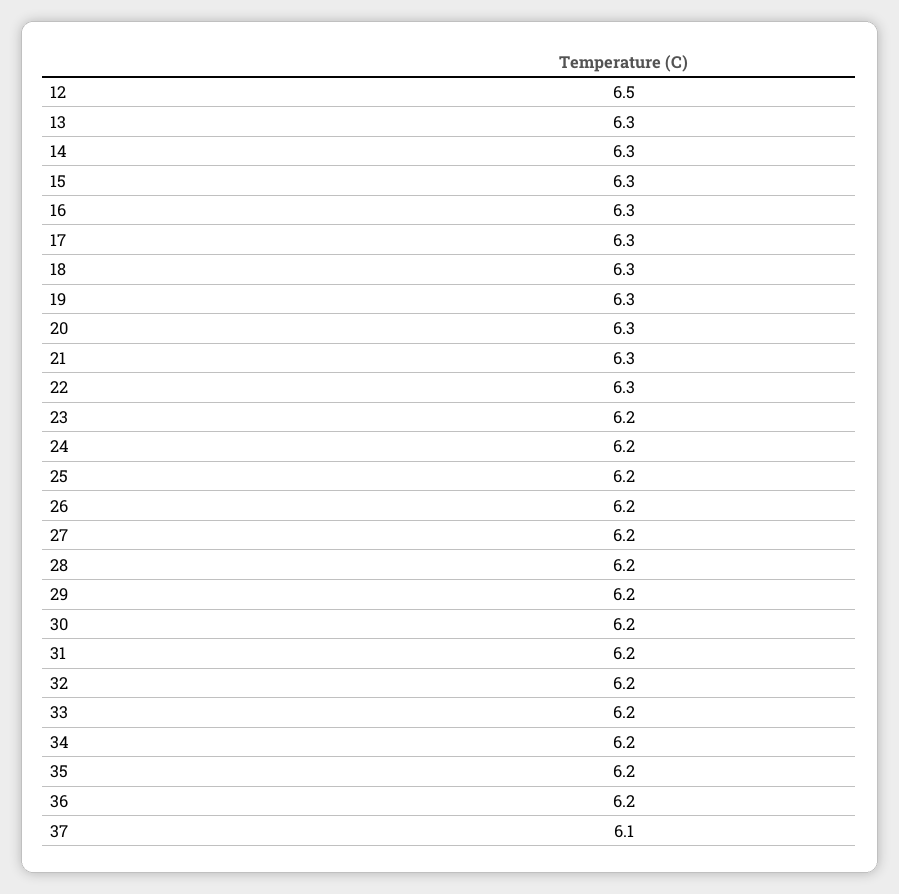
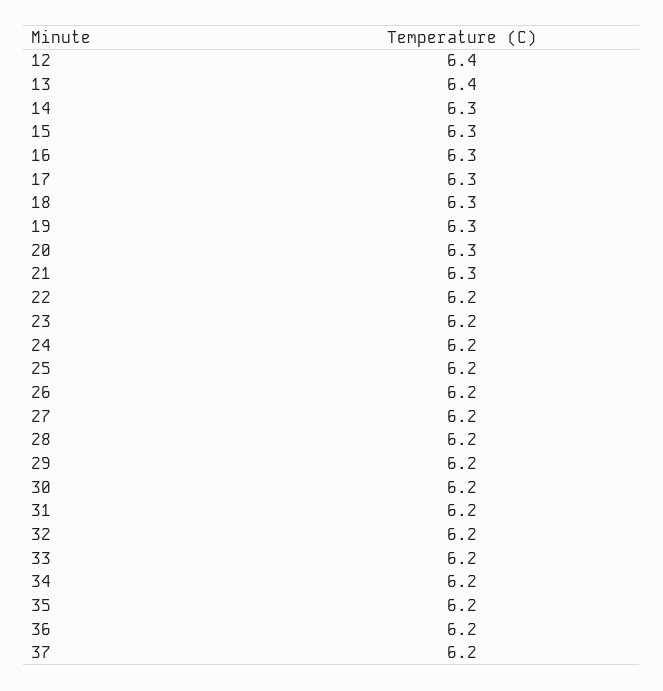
  {
-   "12": 6.5,
+   "12": 6.4,
-   "13": 6.3,
+   "13": 6.4,
    "14": 6.3,
    "15": 6.3,
    "16": 6.3,
    "17": 6.3,
    "18": 6.3,
    "19": 6.3,
    "20": 6.3,
    "21": 6.3,
-   "22": 6.3,
+   "22": 6.2,
    "23": 6.2,
    "24": 6.2,
    "25": 6.2,
    "26": 6.2,
    "27": 6.2,
    "28": 6.2,
    "29": 6.2,
    "30": 6.2,
    "31": 6.2,
    "32": 6.2,
    "33": 6.2,
    "34": 6.2,
    "35": 6.2,
    "36": 6.2,
-   "37": 6.1
+   "37": 6.2
  }

